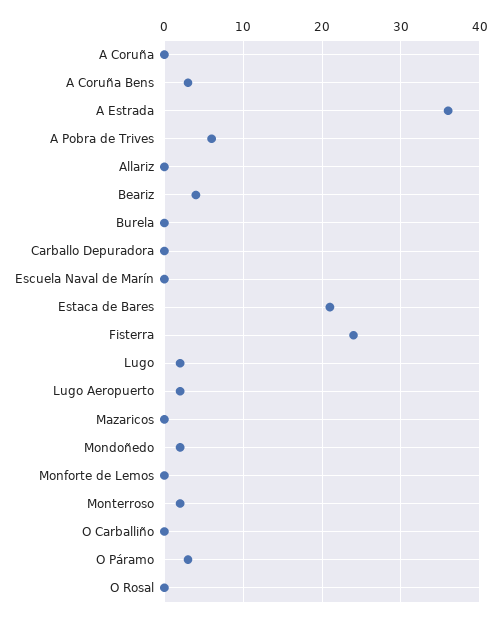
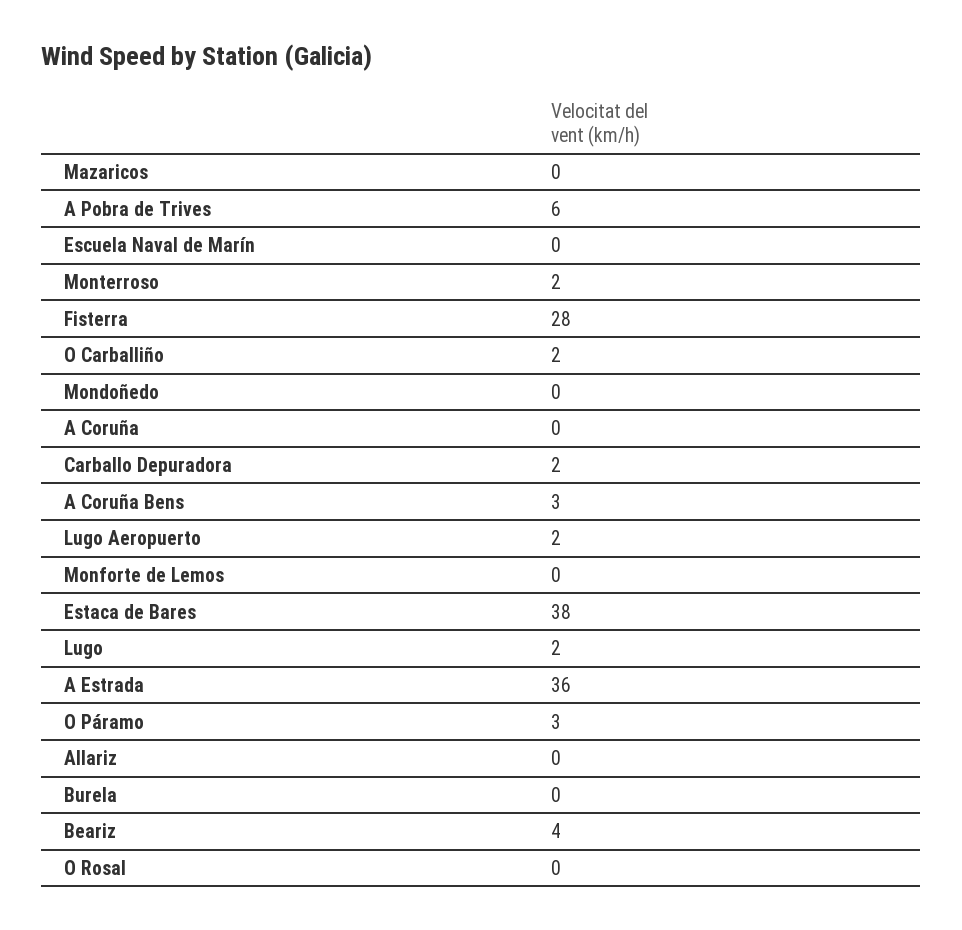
  {
    "A Coruña": 0,
    "A Coruña Bens": 3,
    "A Estrada": 36,
    "A Pobra de Trives": 6,
    "Allariz": 0,
    "Beariz": 4,
    "Burela": 0,
-   "Carballo Depuradora": 0,
+   "Carballo Depuradora": 2,
    "Escuela Naval de Marín": 0,
-   "Estaca de Bares": 21,
+   "Estaca de Bares": 38,
-   "Fisterra": 24,
+   "Fisterra": 28,
    "Lugo": 2,
    "Lugo Aeropuerto": 2,
    "Mazaricos": 0,
-   "Mondoñedo": 2,
+   "Mondoñedo": 0,
    "Monforte de Lemos": 0,
    "Monterroso": 2,
-   "O Carballiño": 0,
+   "O Carballiño": 2,
    "O Páramo": 3,
    "O Rosal": 0
  }

